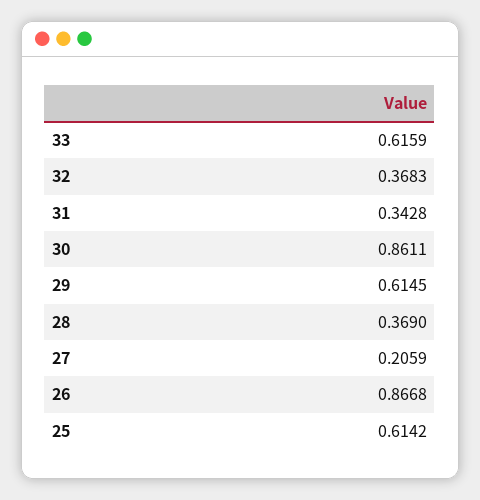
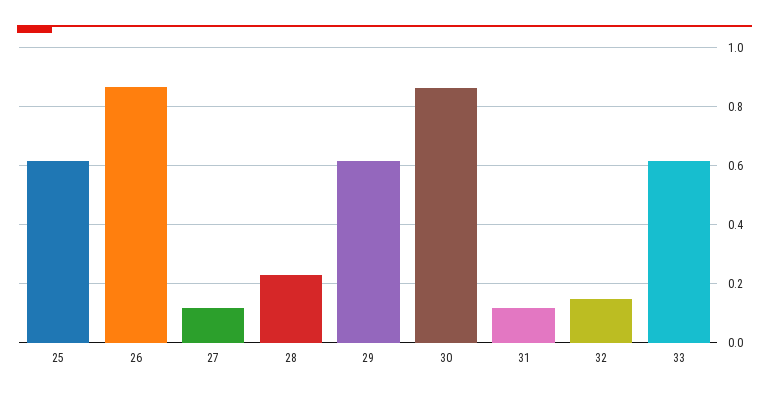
  {
    "33": 0.6159,
-   "32": 0.3683,
+   "32": 0.15,
-   "31": 0.3428,
+   "31": 0.125,
    "30": 0.8611,
    "29": 0.6145,
-   "28": 0.369,
+   "28": 0.225,
-   "27": 0.2059,
+   "27": 0.125,
    "26": 0.8668,
    "25": 0.6142
  }

